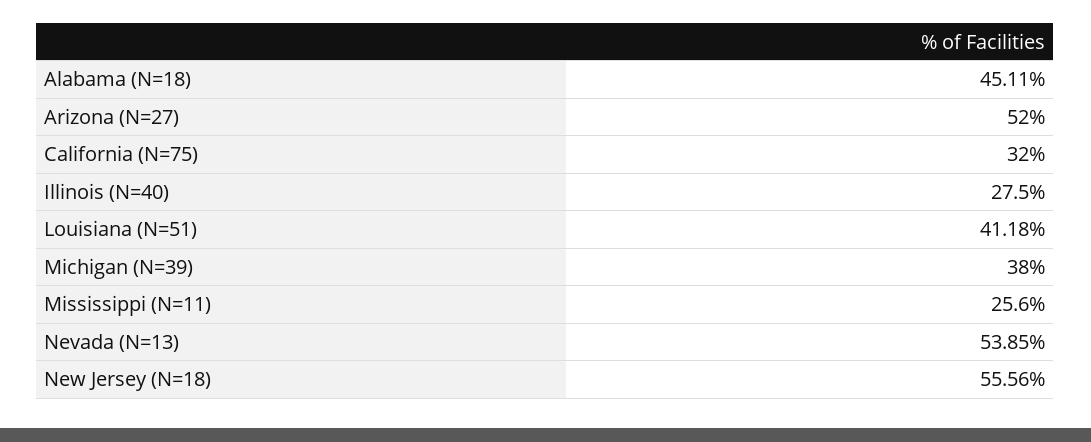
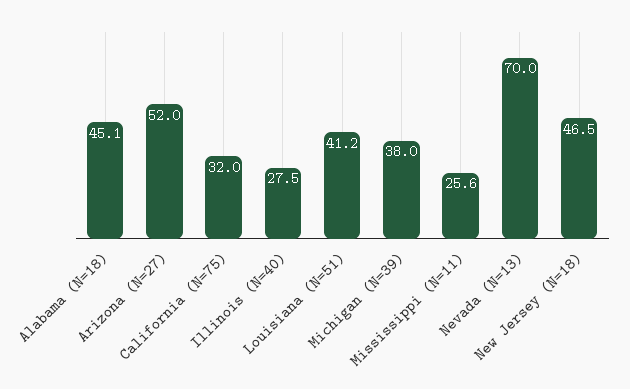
  {
    "Alabama (N=18)": 45.11,
    "Arizona (N=27)": 52,
    "California (N=75)": 32,
    "Illinois (N=40)": 27.5,
    "Louisiana (N=51)": 41.18,
    "Michigan (N=39)": 38,
    "Mississippi (N=11)": 25.6,
-   "Nevada (N=13)": 53.85,
+   "Nevada (N=13)": 70,
-   "New Jersey (N=18)": 55.56
+   "New Jersey (N=18)": 46.5
  }

